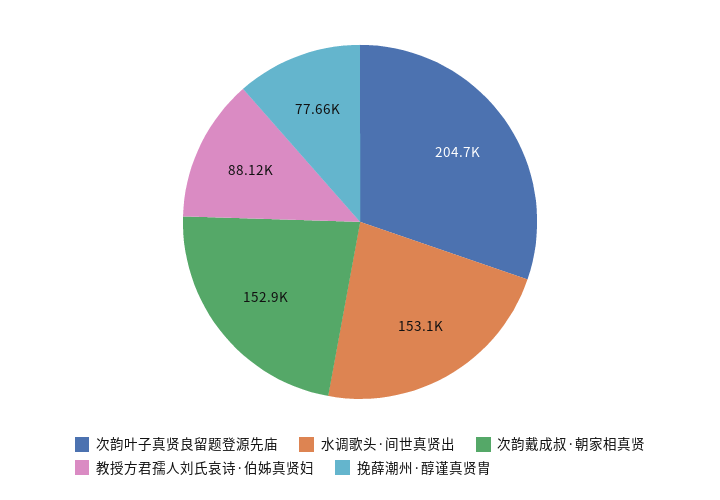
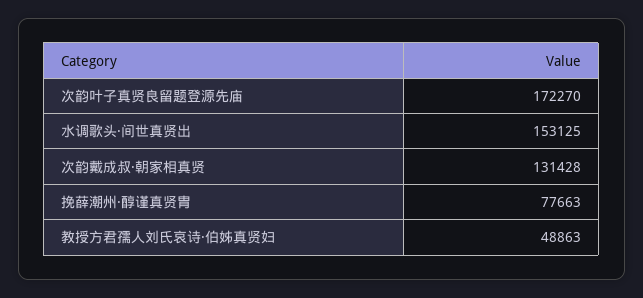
  {
-   "次韵叶子真贤良留题登源先庙": 204700,
+   "次韵叶子真贤良留题登源先庙": 172270,
    "水调歌头·间世真贤出": 153125,
-   "次韵戴成叔·朝家相真贤": 152900,
+   "次韵戴成叔·朝家相真贤": 131428,
-   "教授方君孺人刘氏哀诗·伯姊真贤妇": 88120,
+   "教授方君孺人刘氏哀诗·伯姊真贤妇": 48863,
    "挽薛潮州·醇谨真贤胄": 77663
  }

